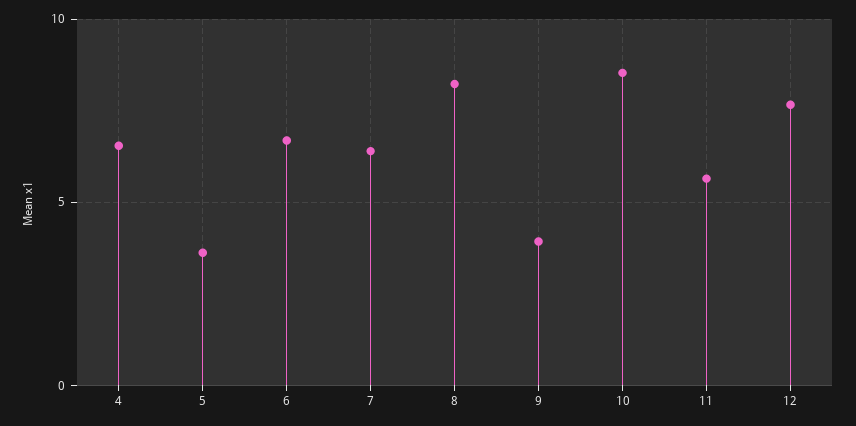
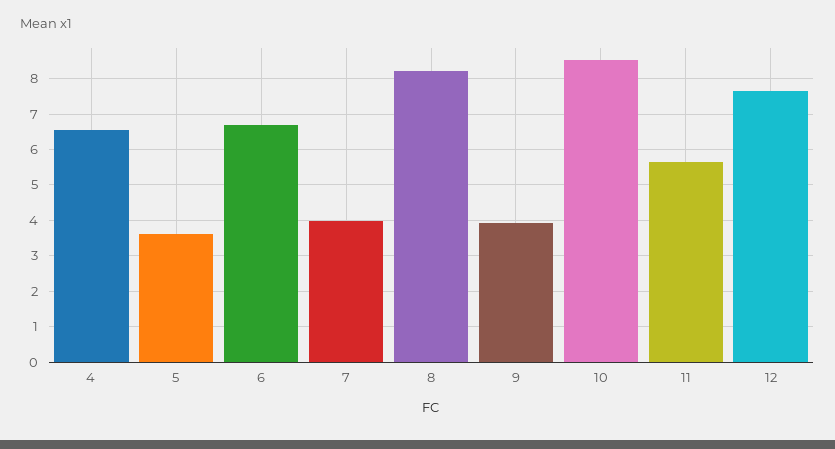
  {
    "4": 6.6,
    "5": 3.6,
    "6": 6.6,
-   "7": 6.5,
+   "7": 4,
    "8": 8.2,
    "9": 4,
    "10": 8.6,
    "11": 5.6,
    "12": 7.6
  }

